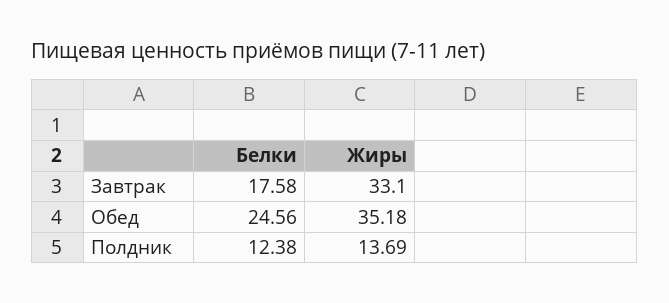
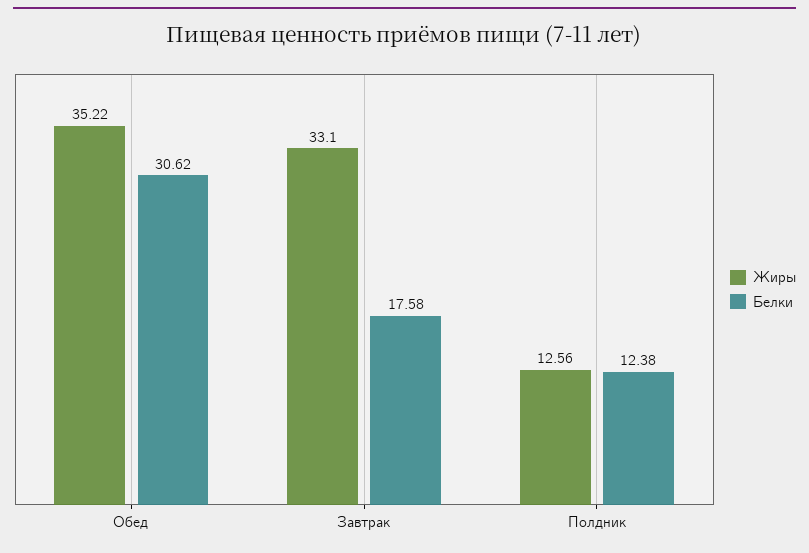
  {
    "Белки": {
      "Завтрак": 17.58,
-     "Обед": 24.56,
+     "Обед": 30.62,
      "Полдник": 12.38
    },
    "Жиры": {
      "Завтрак": 33.1,
-     "Обед": 35.18,
+     "Обед": 35.22,
-     "Полдник": 13.69
+     "Полдник": 12.56
    }
  }

